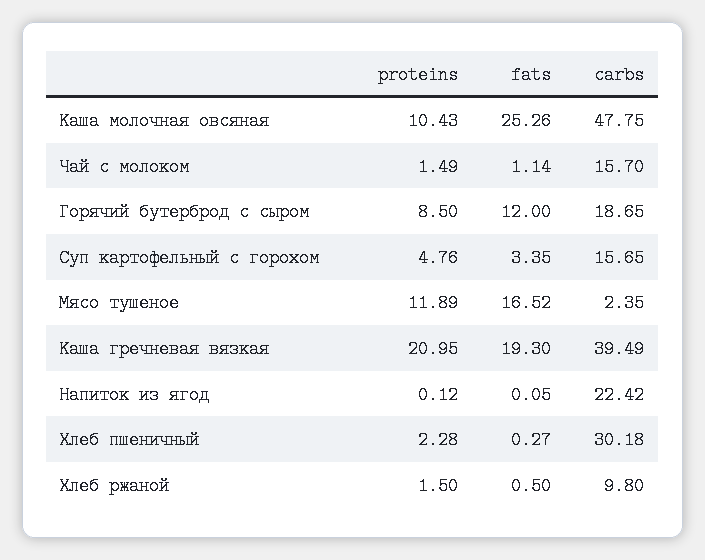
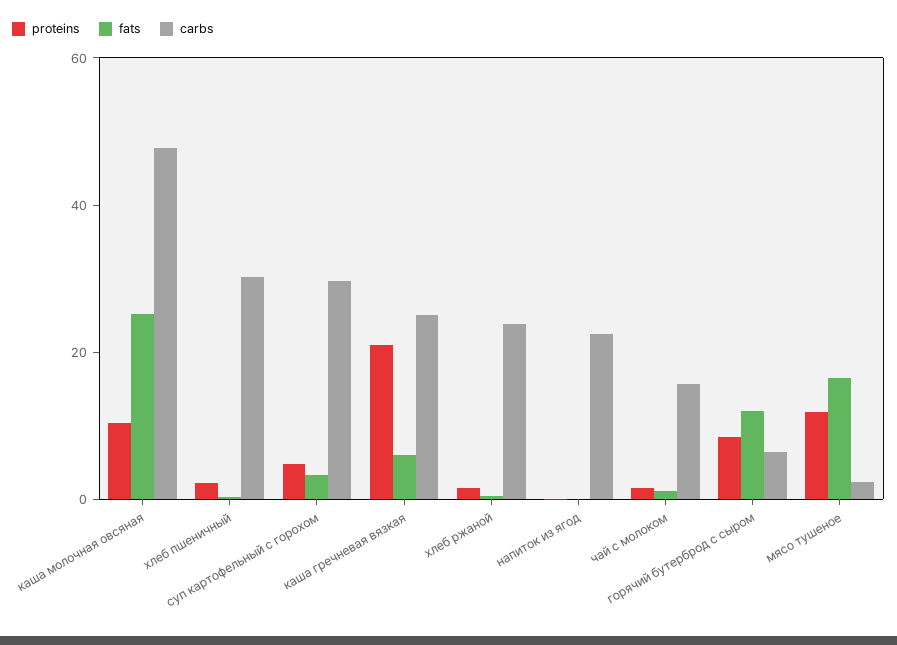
  {
    "proteins": {
      "Каша молочная овсяная": 10.43,
      "Чай с молоком": 1.49,
      "Горячий бутерброд с сыром": 8.5,
      "Суп картофельный с горохом": 4.76,
      "Мясо тушеное": 11.89,
      "Каша гречневая вязкая": 20.95,
      "Напиток из ягод": 0.12,
      "Хлеб пшеничный": 2.28,
      "Хлеб ржаной": 1.5
    },
    "fats": {
      "Каша молочная овсяная": 25.26,
      "Чай с молоком": 1.14,
      "Горячий бутерброд с сыром": 12,
      "Суп картофельный с горохом": 3.35,
      "Мясо тушеное": 16.52,
-     "Каша гречневая вязкая": 19.3,
+     "Каша гречневая вязкая": 5,
      "Напиток из ягод": 0.05,
      "Хлеб пшеничный": 0.27,
      "Хлеб ржаной": 0.5
    },
    "carbs": {
      "Каша молочная овсяная": 47.75,
      "Чай с молоком": 15.7,
-     "Горячий бутерброд с сыром": 18.65,
+     "Горячий бутерброд с сыром": 5,
-     "Суп картофельный с горохом": 15.65,
+     "Суп картофельный с горохом": 30,
      "Мясо тушеное": 2.35,
-     "Каша гречневая вязкая": 39.49,
+     "Каша гречневая вязкая": 25,
      "Напиток из ягод": 22.42,
      "Хлеб пшеничный": 30.18,
-     "Хлеб ржаной": 9.8
+     "Хлеб ржаной": 25
    }
  }

